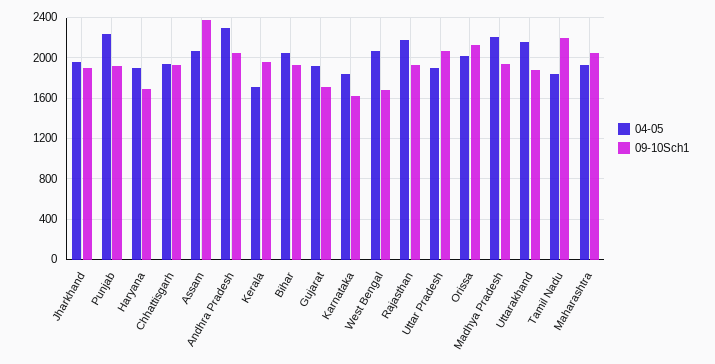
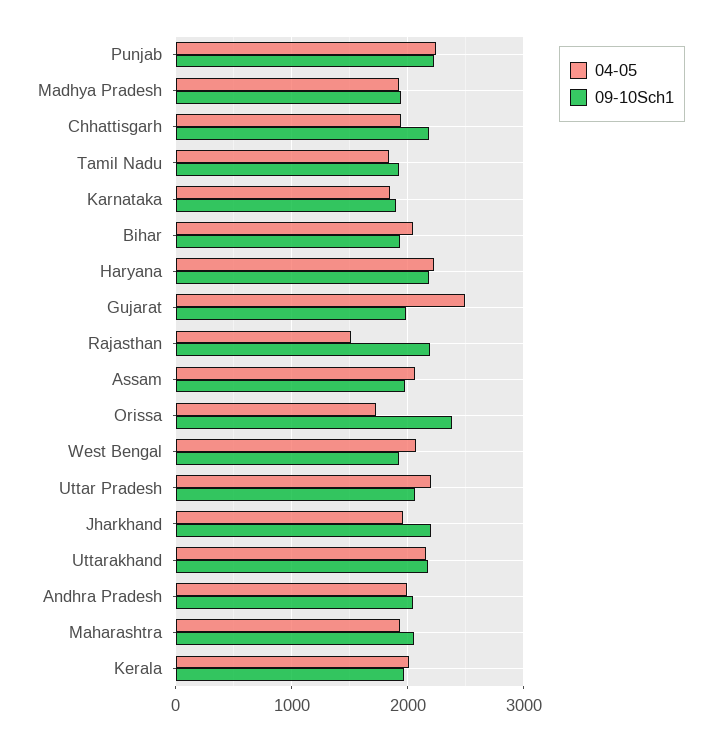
  {
    "04-05": {
      "Jharkhand": 2000,
      "Punjab": 2200,
-     "Haryana": 1900,
+     "Haryana": 2200,
      "Chhattisgarh": 1900,
      "Assam": 2100,
-     "Andhra Pradesh": 2300,
+     "Andhra Pradesh": 2000,
-     "Kerala": 1700,
+     "Kerala": 2000,
      "Bihar": 2000,
-     "Gujarat": 1900,
+     "Gujarat": 2500,
      "Karnataka": 1800,
      "West Bengal": 2100,
-     "Rajasthan": 2200,
+     "Rajasthan": 1500,
-     "Uttar Pradesh": 1900,
+     "Uttar Pradesh": 2200,
-     "Orissa": 2000,
+     "Orissa": 1700,
-     "Madhya Pradesh": 2200,
+     "Madhya Pradesh": 1900,
      "Uttarakhand": 2200,
      "Tamil Nadu": 1800,
      "Maharashtra": 1900
    },
    "09-10Sch1": {
-     "Jharkhand": 1900,
+     "Jharkhand": 2200,
-     "Punjab": 1900,
+     "Punjab": 2200,
-     "Haryana": 1700,
+     "Haryana": 2200,
-     "Chhattisgarh": 1900,
+     "Chhattisgarh": 2200,
-     "Assam": 2400,
+     "Assam": 2000,
      "Andhra Pradesh": 2000,
      "Kerala": 2000,
      "Bihar": 1900,
-     "Gujarat": 1700,
+     "Gujarat": 2000,
-     "Karnataka": 1600,
+     "Karnataka": 1900,
-     "West Bengal": 1700,
+     "West Bengal": 1900,
-     "Rajasthan": 1900,
+     "Rajasthan": 2200,
      "Uttar Pradesh": 2100,
-     "Orissa": 2100,
+     "Orissa": 2400,
      "Madhya Pradesh": 1900,
-     "Uttarakhand": 1900,
+     "Uttarakhand": 2200,
-     "Tamil Nadu": 2200,
+     "Tamil Nadu": 1900,
      "Maharashtra": 2100
    }
  }

